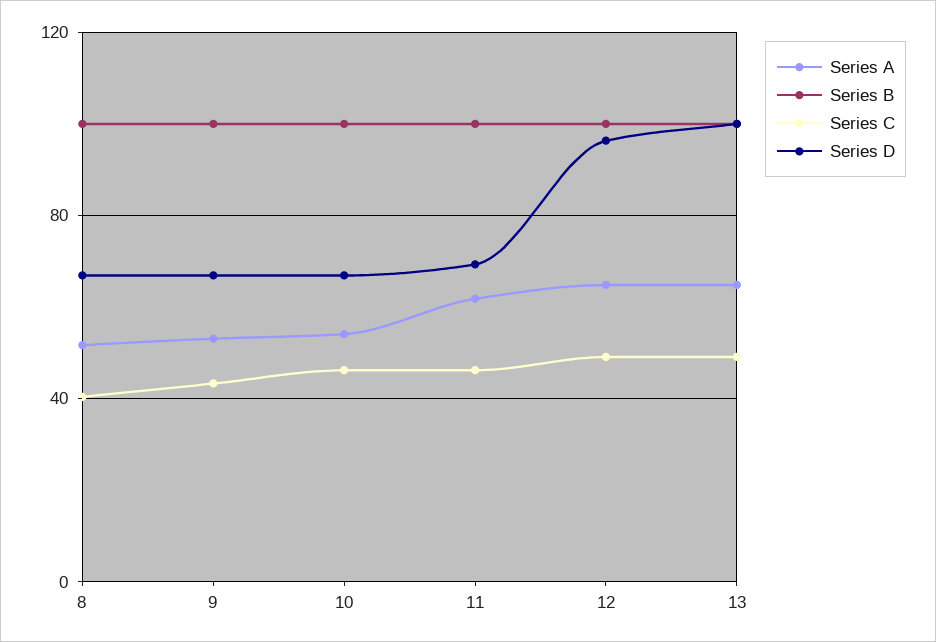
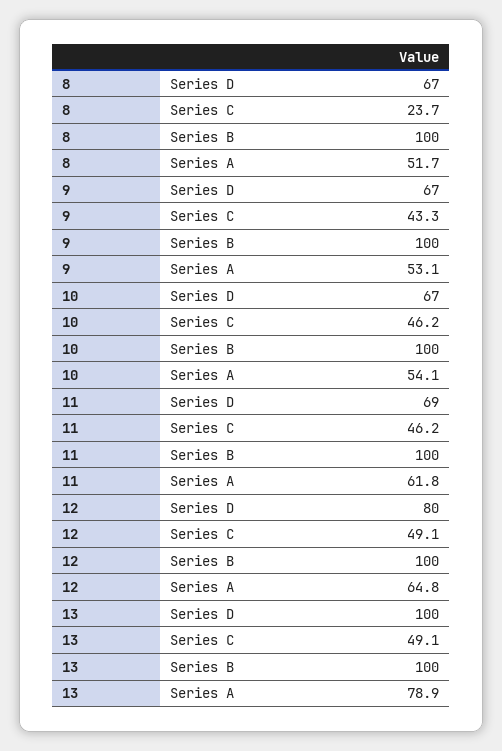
  {
    "Series A": {
      "8": 51.7,
      "9": 53.1,
      "10": 54.1,
      "11": 61.8,
      "12": 64.8,
-     "13": 65
+     "13": 78.9
    },
    "Series B": {
      "8": 100,
      "9": 100,
      "10": 100,
      "11": 100,
      "12": 100,
      "13": 100
    },
    "Series C": {
-     "8": 40,
+     "8": 23.7,
      "9": 43.3,
      "10": 46.2,
      "11": 46.2,
      "12": 49.1,
      "13": 49.1
    },
    "Series D": {
      "8": 67,
      "9": 67,
      "10": 67,
      "11": 69,
-     "12": 95,
+     "12": 80,
      "13": 100
    }
  }

